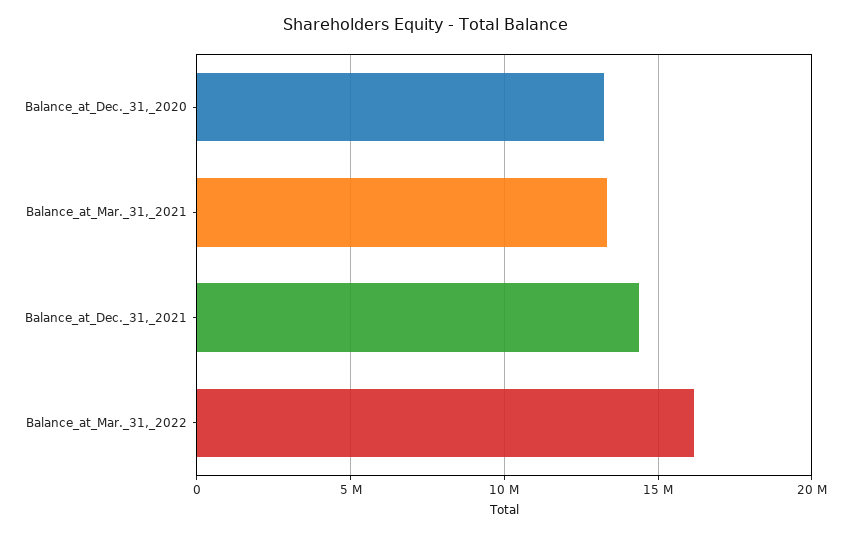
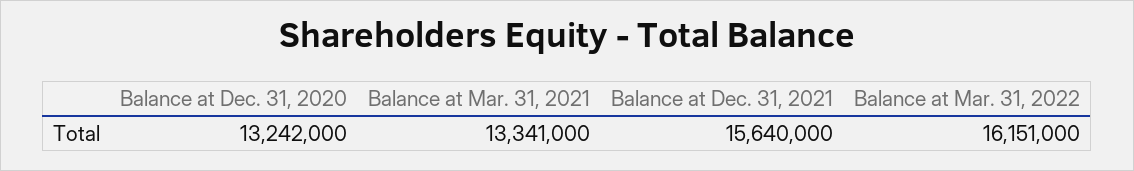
  {
    "Balance_at_Dec._31,_2020": 13242000,
    "Balance_at_Mar._31,_2021": 13341000,
-   "Balance_at_Dec._31,_2021": 14500000,
+   "Balance_at_Dec._31,_2021": 15640000,
    "Balance_at_Mar._31,_2022": 16151000
  }

